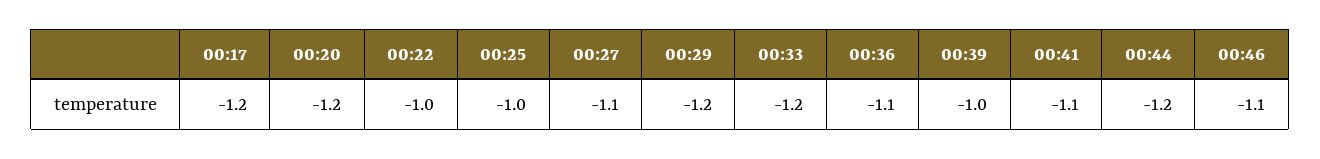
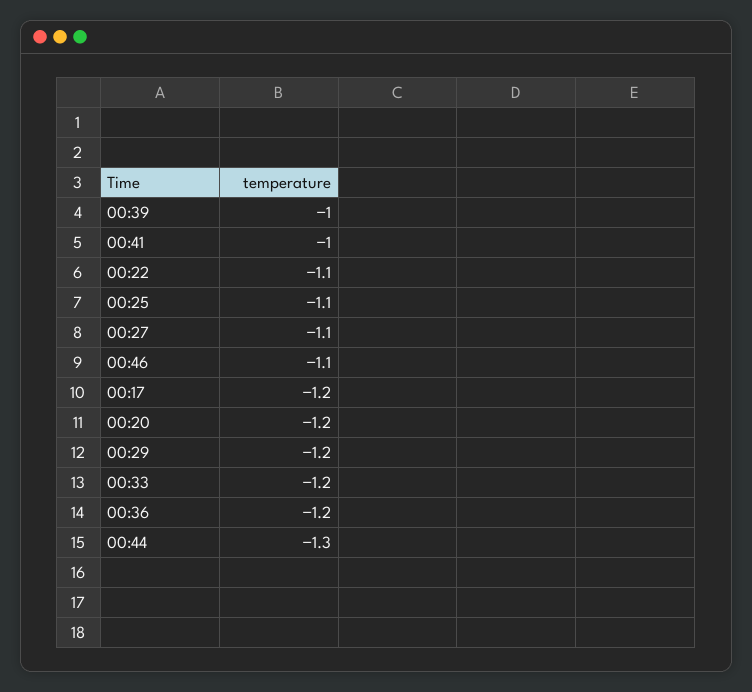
  {
    "00:17": -1.2,
    "00:20": -1.2,
-   "00:22": -1,
+   "00:22": -1.1,
-   "00:25": -1,
+   "00:25": -1.1,
    "00:27": -1.1,
    "00:29": -1.2,
    "00:33": -1.2,
-   "00:36": -1.1,
+   "00:36": -1.2,
    "00:39": -1,
-   "00:41": -1.1,
+   "00:41": -1,
-   "00:44": -1.2,
+   "00:44": -1.3,
    "00:46": -1.1
  }

